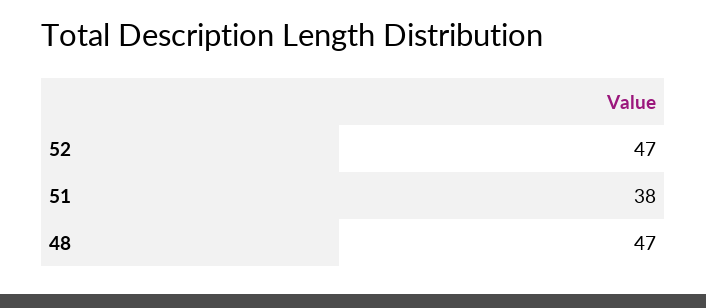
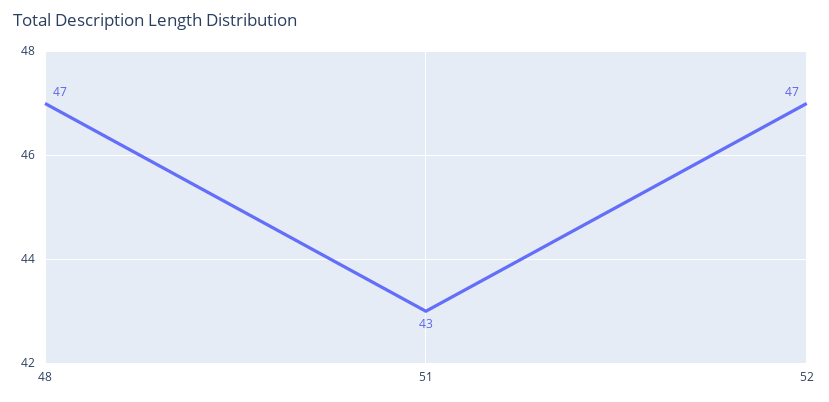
  {
    "52": 47,
-   "51": 38,
+   "51": 43,
    "48": 47
  }

